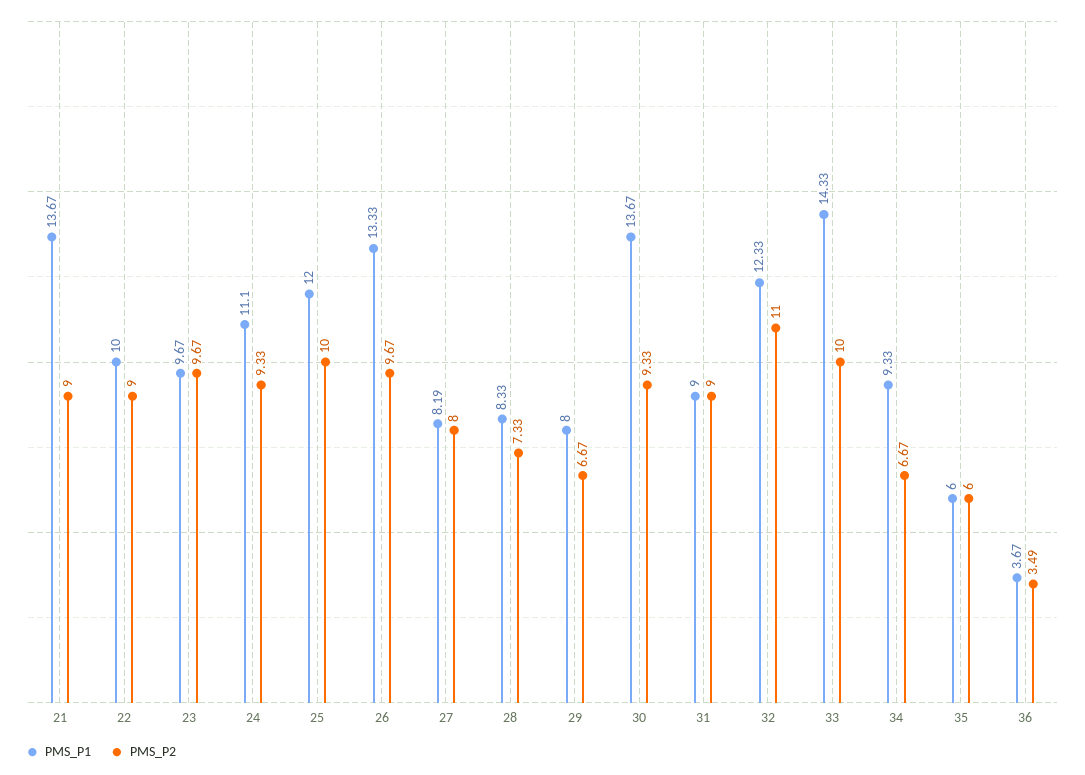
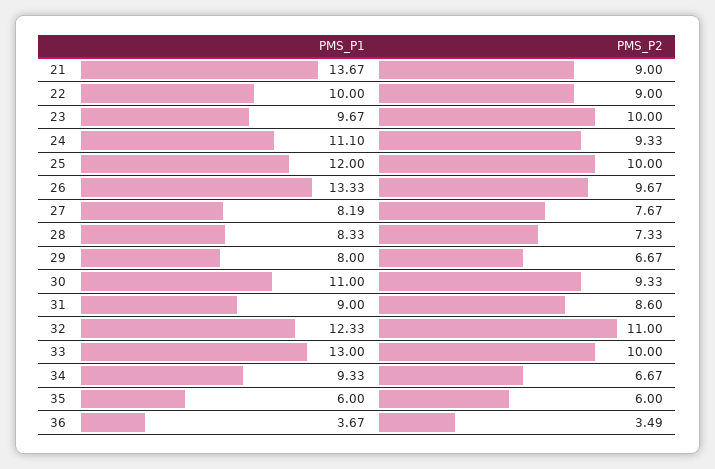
  {
    "PMS_P1": {
      "21": 13.67,
      "22": 10,
      "23": 9.67,
      "24": 11.1,
      "25": 12,
      "26": 13.33,
      "27": 8.19,
      "28": 8.33,
      "29": 8,
-     "30": 13.67,
+     "30": 11,
      "31": 9,
      "32": 12.33,
-     "33": 14.33,
+     "33": 13,
      "34": 9.33,
      "35": 6,
      "36": 3.67
    },
    "PMS_P2": {
      "21": 9,
      "22": 9,
-     "23": 9.67,
+     "23": 10,
      "24": 9.33,
      "25": 10,
      "26": 9.67,
-     "27": 8,
+     "27": 7.67,
      "28": 7.33,
      "29": 6.67,
      "30": 9.33,
-     "31": 9,
+     "31": 8.6,
      "32": 11,
      "33": 10,
      "34": 6.67,
      "35": 6,
      "36": 3.49
    }
  }

